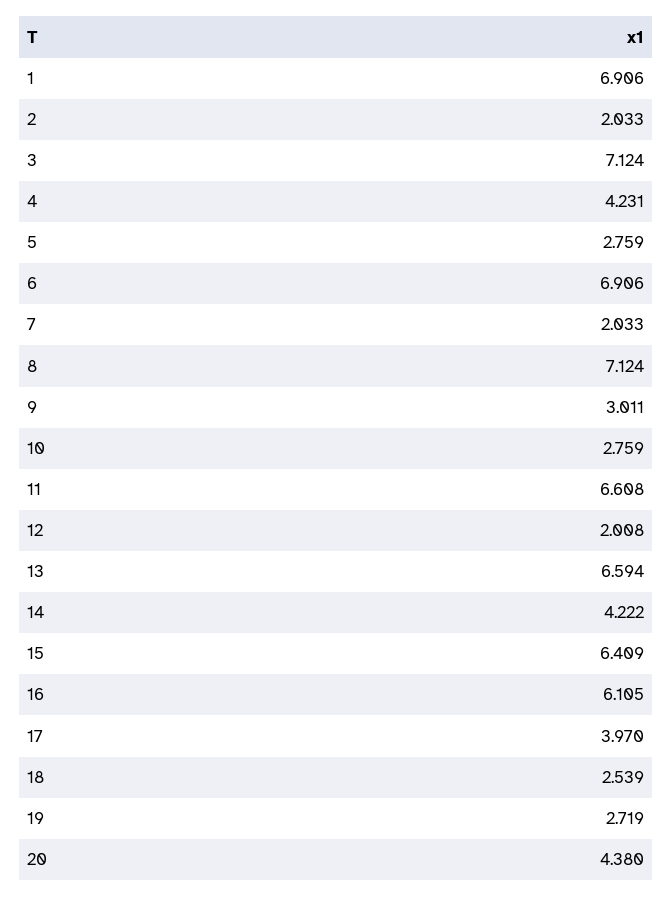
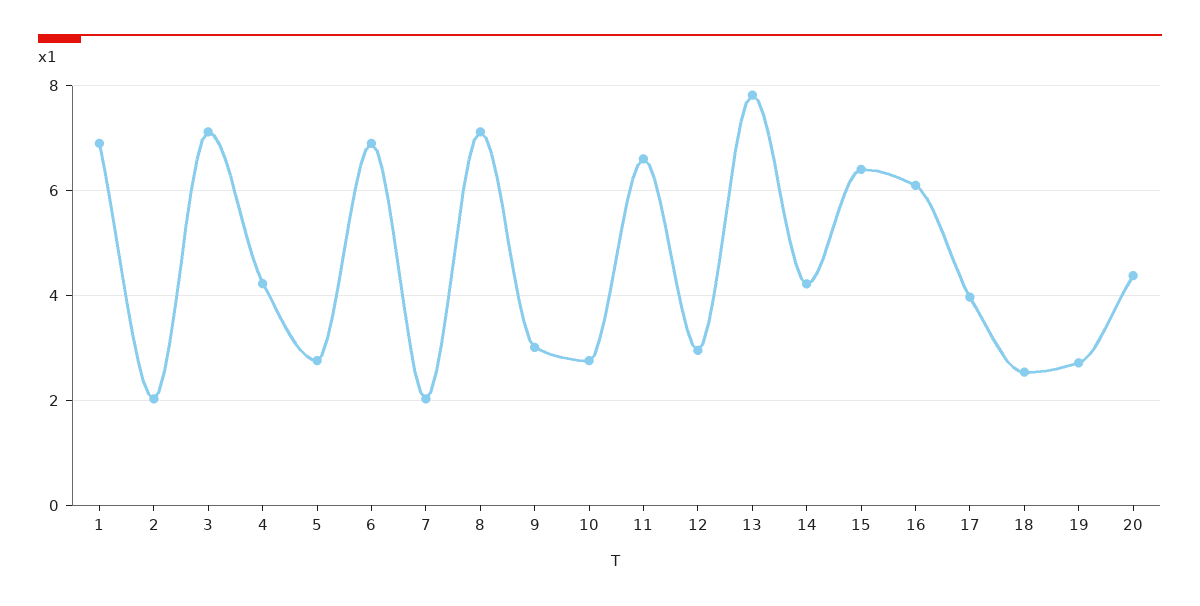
  {
    "1": 6.906,
    "2": 2.033,
    "3": 7.124,
    "4": 4.231,
    "5": 2.759,
    "6": 6.906,
    "7": 2.033,
    "8": 7.124,
    "9": 3.011,
    "10": 2.759,
    "11": 6.608,
-   "12": 2.008,
+   "12": 3,
-   "13": 6.594,
+   "13": 7.8,
    "14": 4.222,
    "15": 6.409,
    "16": 6.105,
    "17": 3.97,
    "18": 2.539,
    "19": 2.719,
    "20": 4.38
  }

